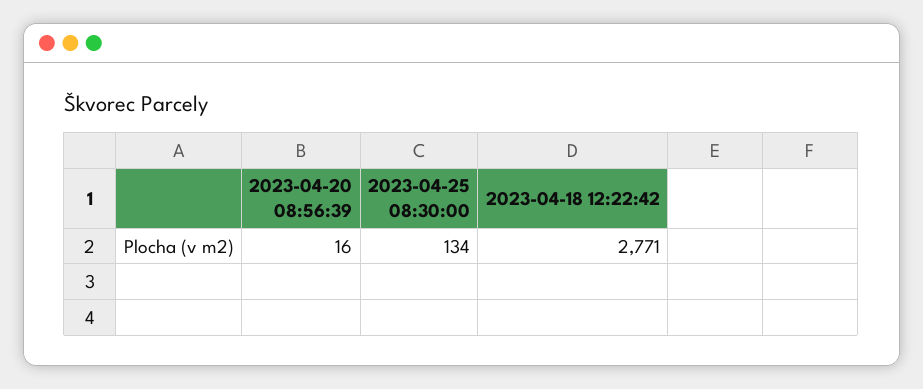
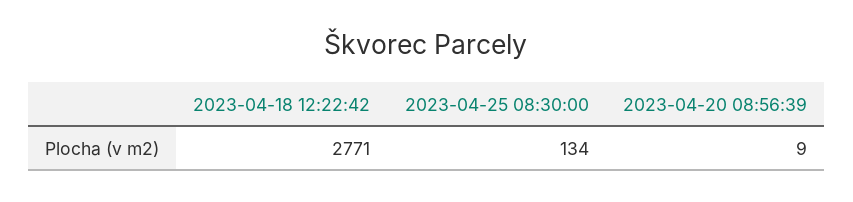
  {
-   "2023-04-20 08:56:39": 16,
+   "2023-04-20 08:56:39": 9,
    "2023-04-25 08:30:00": 134,
    "2023-04-18 12:22:42": 2771
  }

